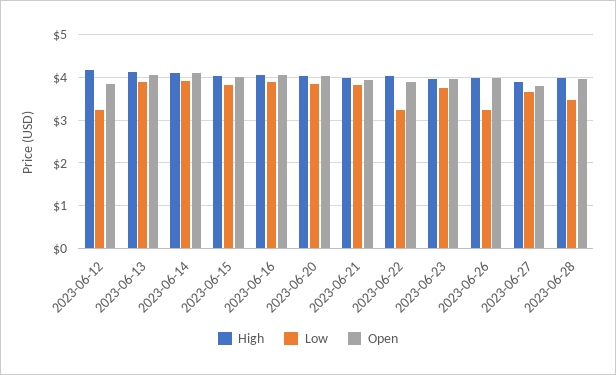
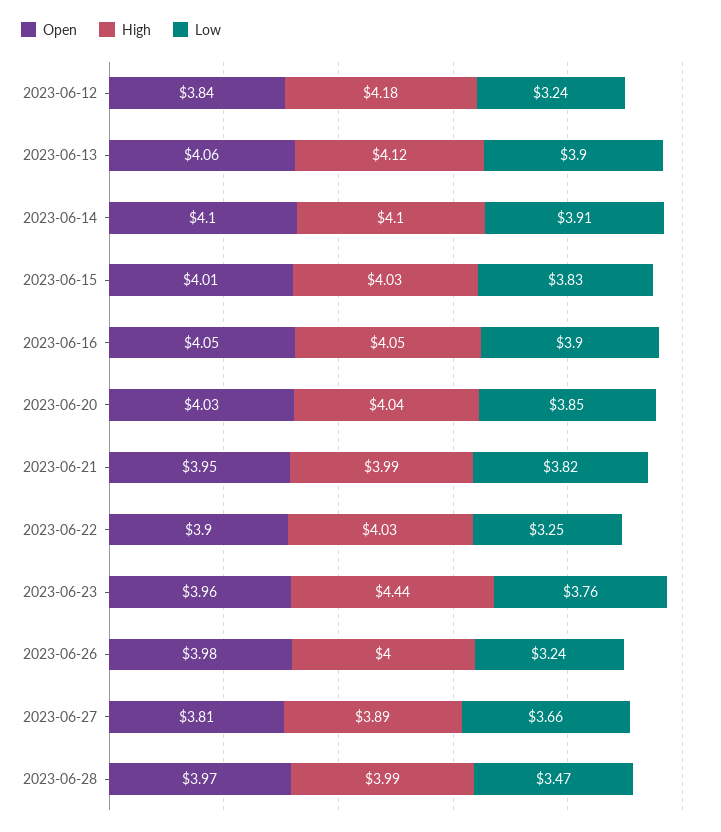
  {
    "High": {
      "2023-06-12": 4.18,
      "2023-06-13": 4.12,
      "2023-06-14": 4.1,
      "2023-06-15": 4.03,
      "2023-06-16": 4.05,
      "2023-06-20": 4.04,
      "2023-06-21": 3.99,
      "2023-06-22": 4.03,
-     "2023-06-23": 4,
+     "2023-06-23": 4.44,
      "2023-06-26": 4,
      "2023-06-27": 3.89,
      "2023-06-28": 3.99
    },
    "Low": {
      "2023-06-12": 3.24,
      "2023-06-13": 3.9,
      "2023-06-14": 3.91,
      "2023-06-15": 3.83,
      "2023-06-16": 3.9,
      "2023-06-20": 3.85,
      "2023-06-21": 3.82,
      "2023-06-22": 3.25,
      "2023-06-23": 3.76,
      "2023-06-26": 3.24,
      "2023-06-27": 3.66,
      "2023-06-28": 3.47
    },
    "Open": {
      "2023-06-12": 3.84,
      "2023-06-13": 4.06,
      "2023-06-14": 4.1,
      "2023-06-15": 4.01,
      "2023-06-16": 4.05,
      "2023-06-20": 4.03,
      "2023-06-21": 3.95,
      "2023-06-22": 3.9,
      "2023-06-23": 3.96,
      "2023-06-26": 3.98,
      "2023-06-27": 3.81,
      "2023-06-28": 3.97
    }
  }

